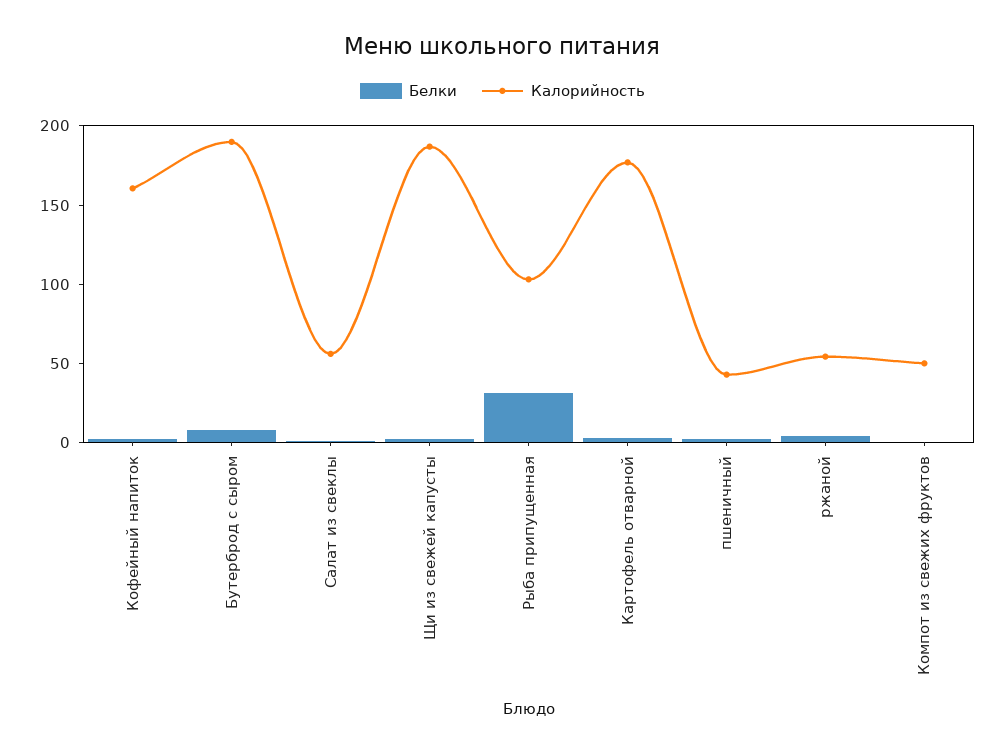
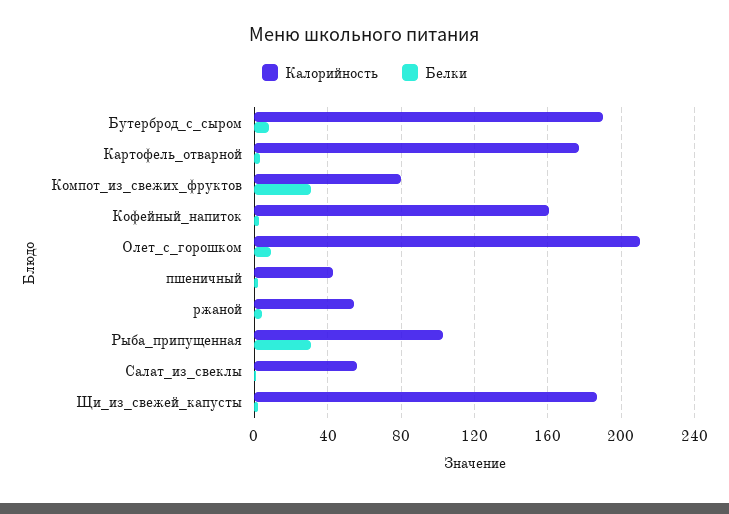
  {
    "Белки": {
      "Кофейный напиток": 0,
      "Бутерброд с сыром": 10,
      "Салат из свеклы": 0,
      "Щи из свежей капусты": 0,
      "Рыба припущенная": 30,
      "Картофель отварной": 5,
      "пшеничный": 0,
      "ржаной": 5,
-     "Компот из свежих фруктов": 0
+     "Компот из свежих фруктов": 30,
+     "Олет_с_горошком": 10
    },
    "Калорийность": {
      "Кофейный напиток": 160,
      "Бутерброд с сыром": 190,
      "Салат из свеклы": 55,
      "Щи из свежей капусты": 185,
      "Рыба припущенная": 105,
      "Картофель отварной": 175,
      "пшеничный": 45,
      "ржаной": 55,
-     "Компот из свежих фруктов": 50
+     "Компот из свежих фруктов": 80,
+     "Олет_с_горошком": 210
    }
  }

